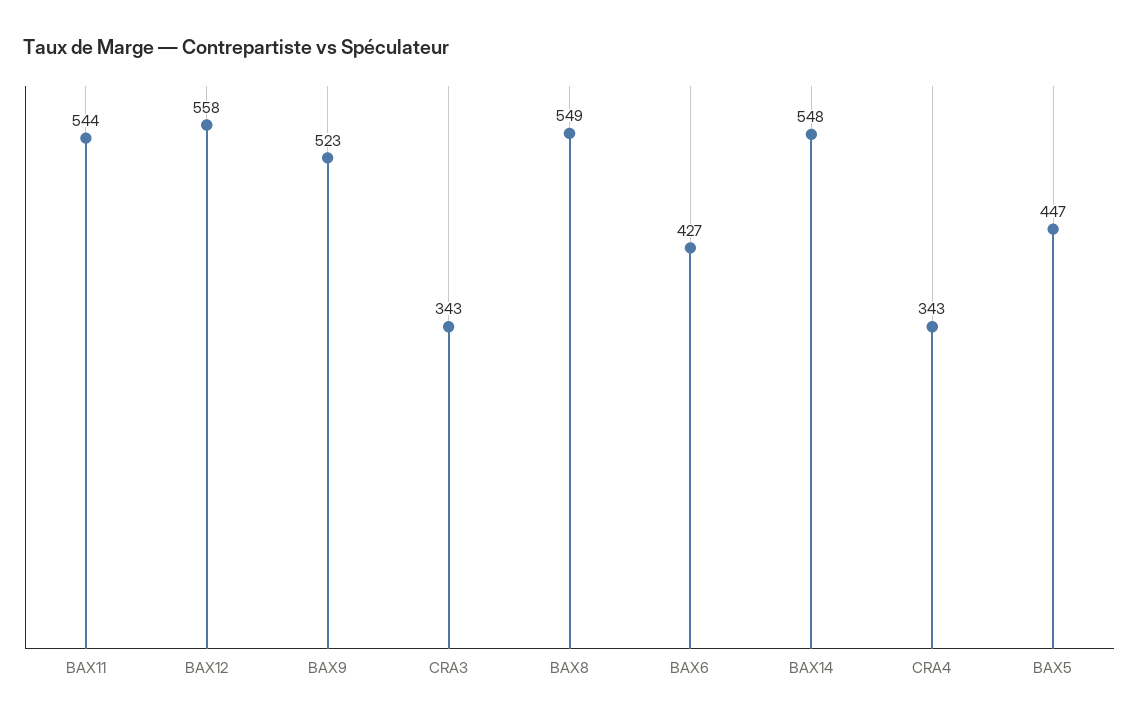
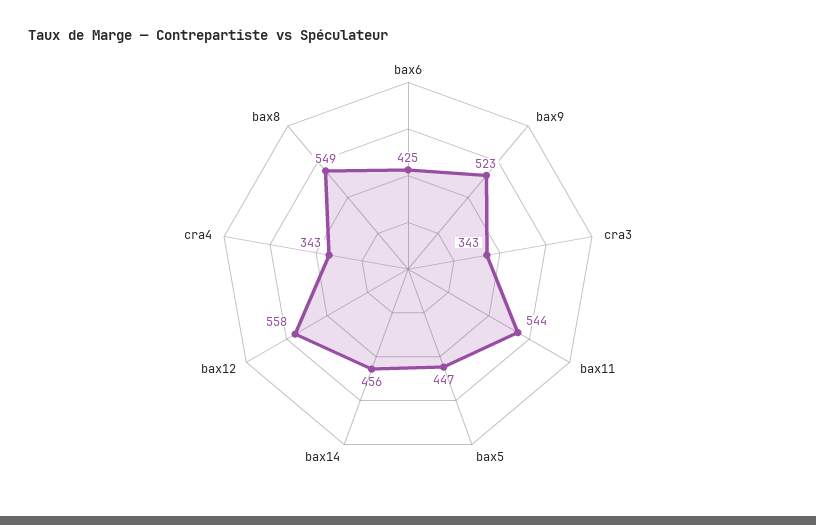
  {
    "BAX11": 544,
    "BAX12": 558,
    "BAX9": 523,
    "CRA3": 343,
    "BAX8": 549,
-   "BAX6": 427,
+   "BAX6": 425,
-   "BAX14": 548,
+   "BAX14": 456,
    "CRA4": 343,
    "BAX5": 447
  }

